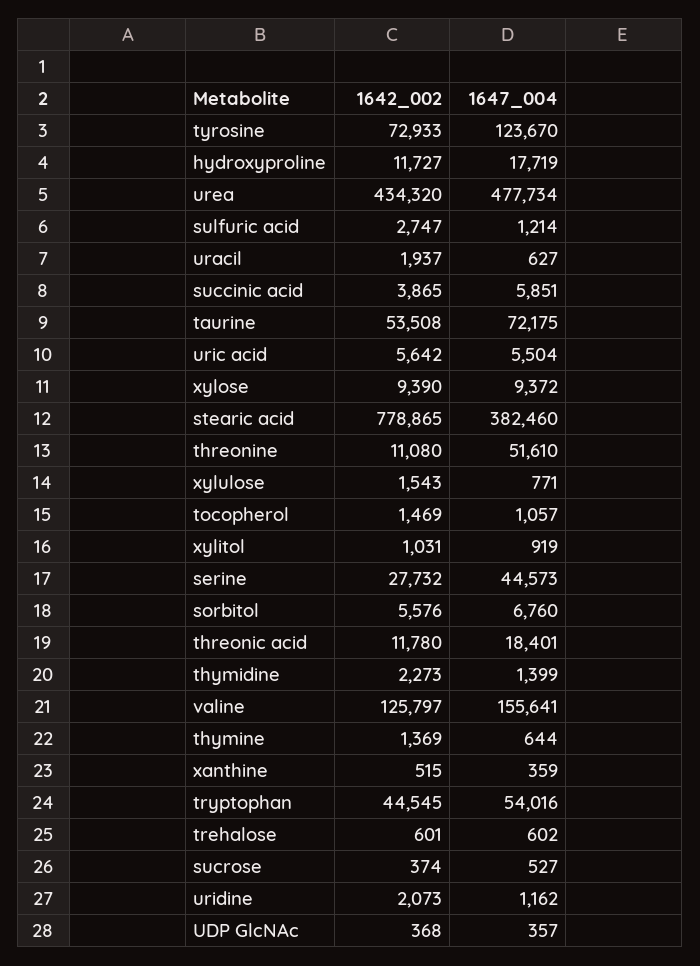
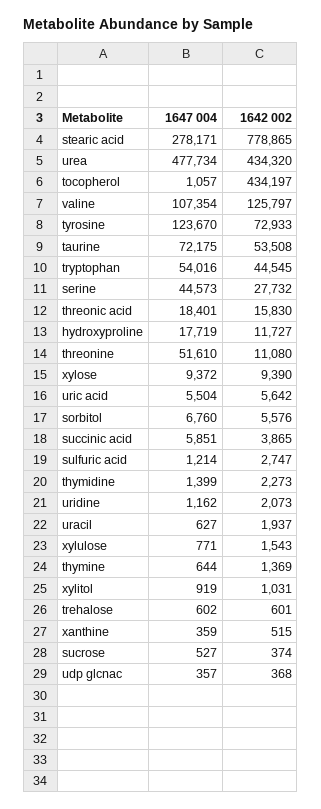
  {
    "1642_002": {
      "tyrosine": 72933,
      "hydroxyproline": 11727,
      "urea": 434320,
      "sulfuric acid": 2747,
      "uracil": 1937,
      "succinic acid": 3865,
      "taurine": 53508,
      "uric acid": 5642,
      "xylose": 9390,
      "stearic acid": 778865,
      "threonine": 11080,
      "xylulose": 1543,
-     "tocopherol": 1469,
+     "tocopherol": 434197,
      "xylitol": 1031,
      "serine": 27732,
      "sorbitol": 5576,
-     "threonic acid": 11780,
+     "threonic acid": 15830,
      "thymidine": 2273,
      "valine": 125797,
      "thymine": 1369,
      "xanthine": 515,
      "tryptophan": 44545,
      "trehalose": 601,
      "sucrose": 374,
      "uridine": 2073,
      "UDP GlcNAc": 368
    },
    "1647_004": {
      "tyrosine": 123670,
      "hydroxyproline": 17719,
      "urea": 477734,
      "sulfuric acid": 1214,
      "uracil": 627,
      "succinic acid": 5851,
      "taurine": 72175,
      "uric acid": 5504,
      "xylose": 9372,
-     "stearic acid": 382460,
+     "stearic acid": 278171,
      "threonine": 51610,
      "xylulose": 771,
      "tocopherol": 1057,
      "xylitol": 919,
      "serine": 44573,
      "sorbitol": 6760,
      "threonic acid": 18401,
      "thymidine": 1399,
-     "valine": 155641,
+     "valine": 107354,
      "thymine": 644,
      "xanthine": 359,
      "tryptophan": 54016,
      "trehalose": 602,
      "sucrose": 527,
      "uridine": 1162,
      "UDP GlcNAc": 357
    }
  }

